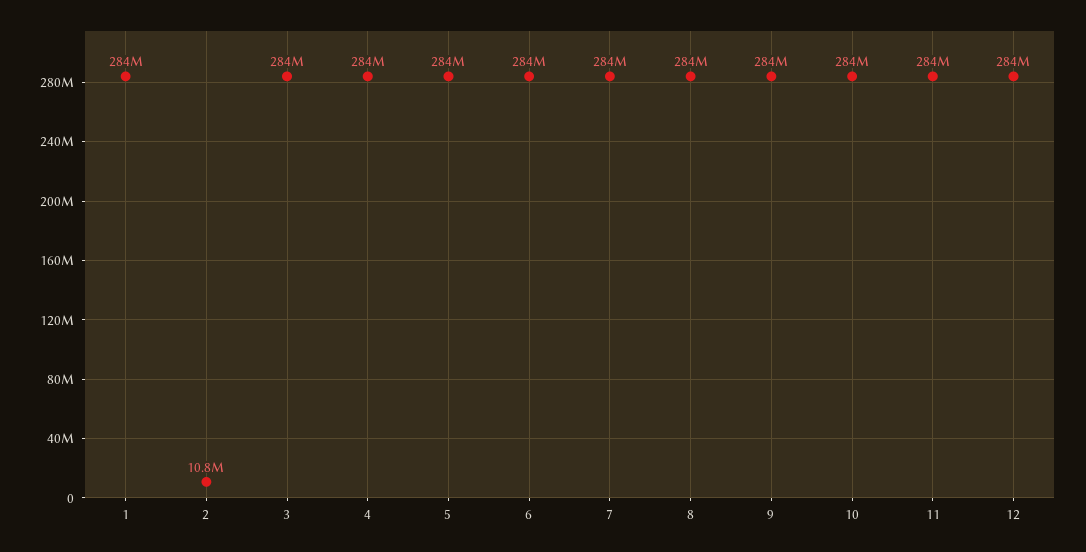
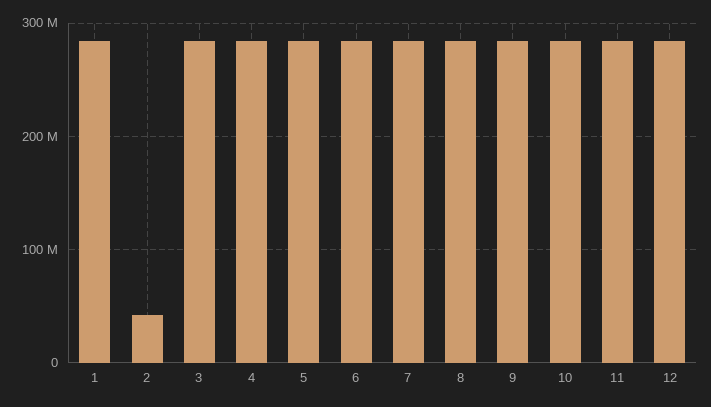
  {
    "1": 284000000,
-   "2": 10800000,
+   "2": 40000000,
    "3": 284000000,
    "4": 284000000,
    "5": 284000000,
    "6": 284000000,
    "7": 284000000,
    "8": 284000000,
    "9": 284000000,
    "10": 284000000,
    "11": 284000000,
    "12": 284000000
  }

